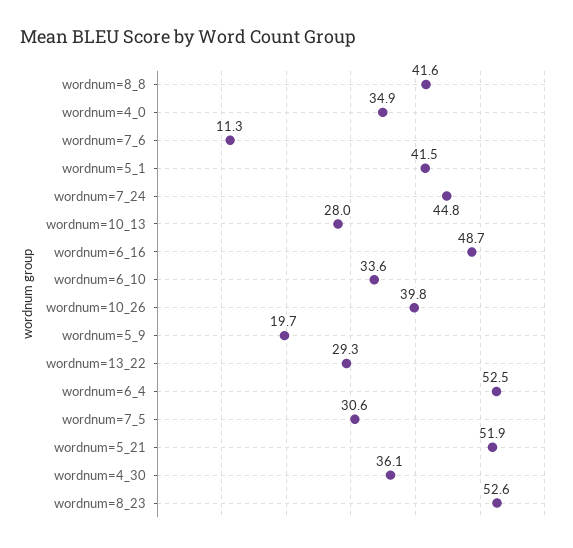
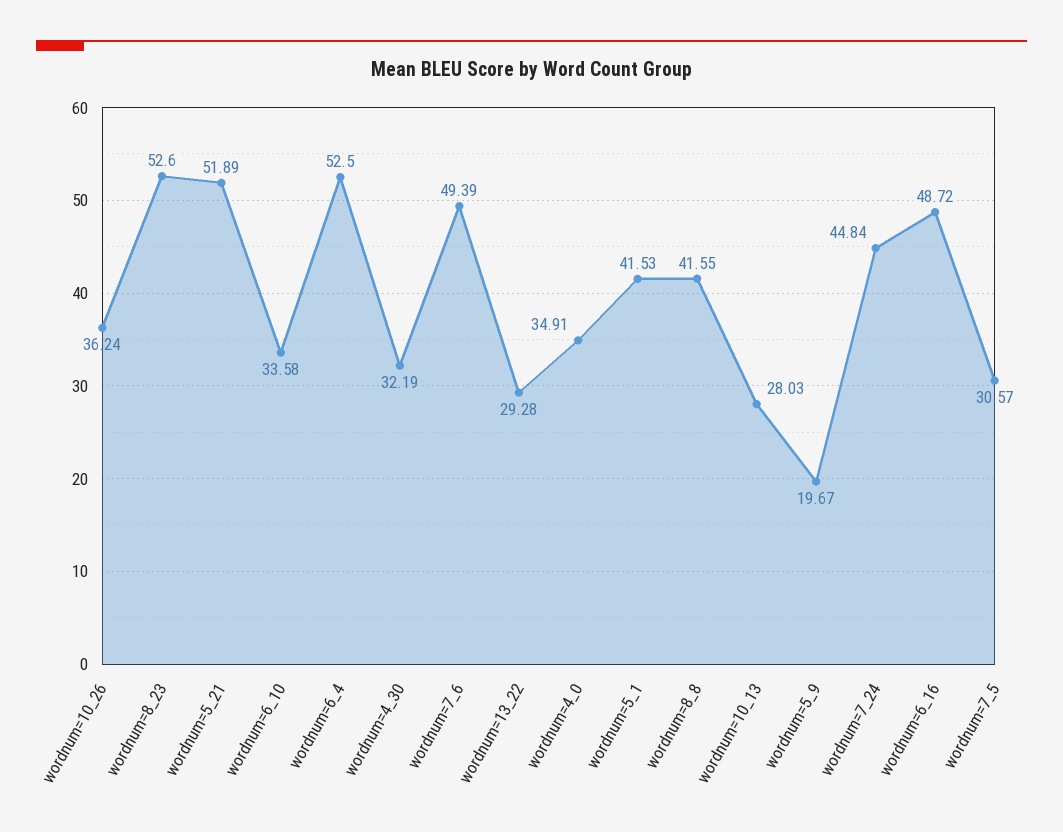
  {
    "wordnum=8_8": 41.55,
    "wordnum=4_0": 34.91,
-   "wordnum=7_6": 11.3,
+   "wordnum=7_6": 49.39,
    "wordnum=5_1": 41.53,
    "wordnum=7_24": 44.84,
    "wordnum=10_13": 28.03,
    "wordnum=6_16": 48.72,
    "wordnum=6_10": 33.58,
-   "wordnum=10_26": 39.8,
+   "wordnum=10_26": 36.24,
    "wordnum=5_9": 19.67,
    "wordnum=13_22": 29.28,
    "wordnum=6_4": 52.5,
    "wordnum=7_5": 30.57,
    "wordnum=5_21": 51.89,
-   "wordnum=4_30": 36.1,
+   "wordnum=4_30": 32.19,
    "wordnum=8_23": 52.6
  }

